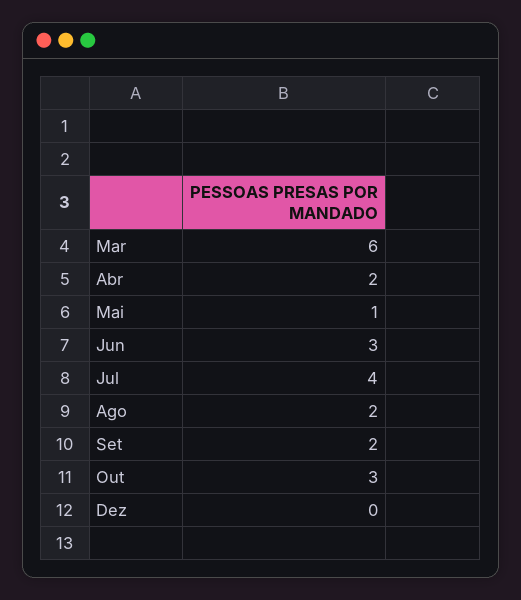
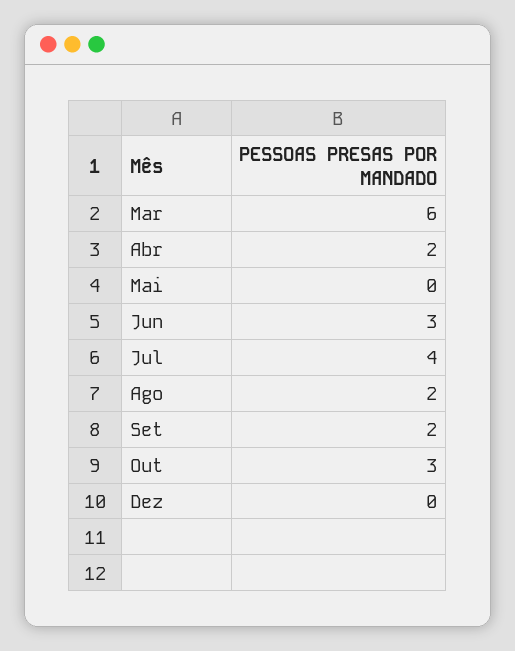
  {
    "Mar": 6,
    "Abr": 2,
-   "Mai": 1,
+   "Mai": 0,
    "Jun": 3,
    "Jul": 4,
    "Ago": 2,
    "Set": 2,
    "Out": 3,
    "Dez": 0
  }

